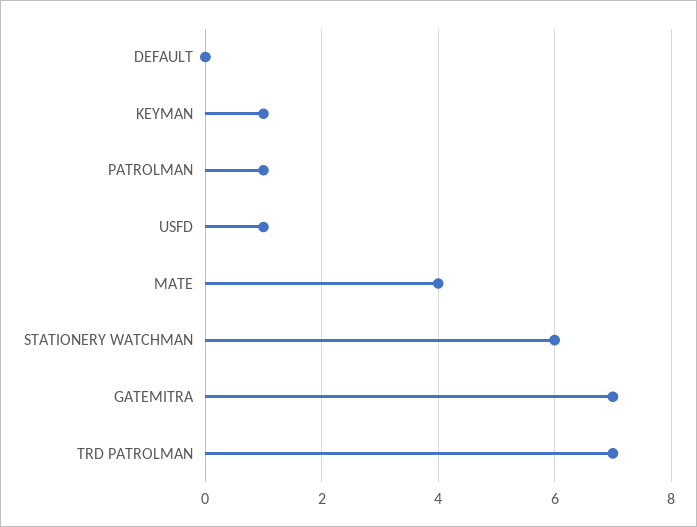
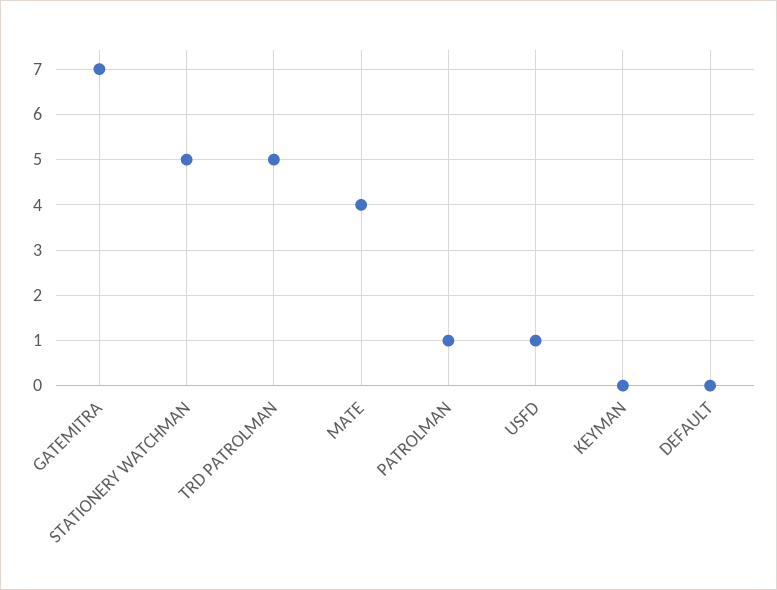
  {
    "DEFAULT": 0,
-   "KEYMAN": 1,
+   "KEYMAN": 0,
    "PATROLMAN": 1,
    "USFD": 1,
    "MATE": 4,
-   "STATIONERY WATCHMAN": 6,
+   "STATIONERY WATCHMAN": 5,
    "GATEMITRA": 7,
-   "TRD PATROLMAN": 7
+   "TRD PATROLMAN": 5
  }

